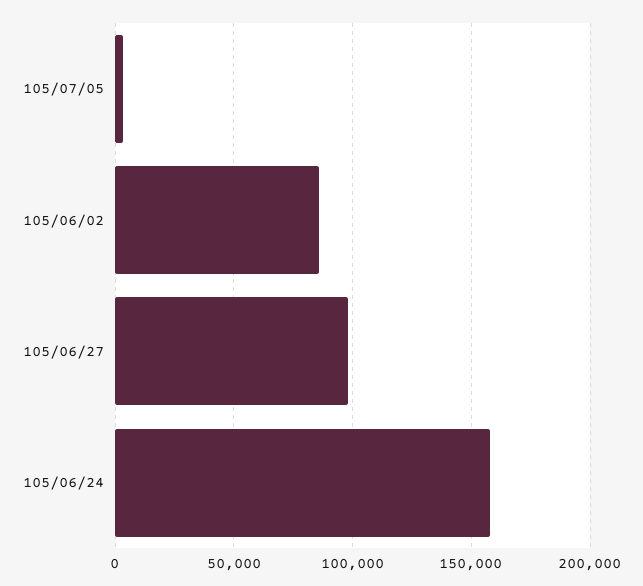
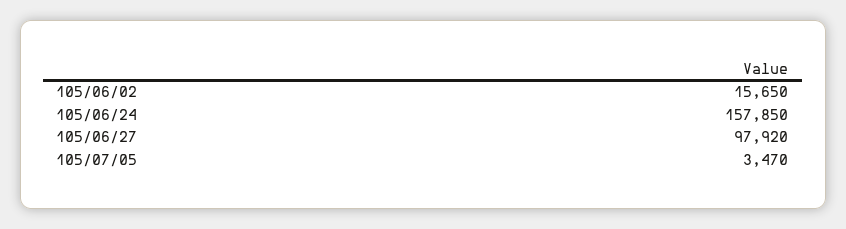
  {
    "105/07/05": 3470,
-   "105/06/02": 85000,
+   "105/06/02": 15650,
    "105/06/27": 97920,
    "105/06/24": 157850
  }

